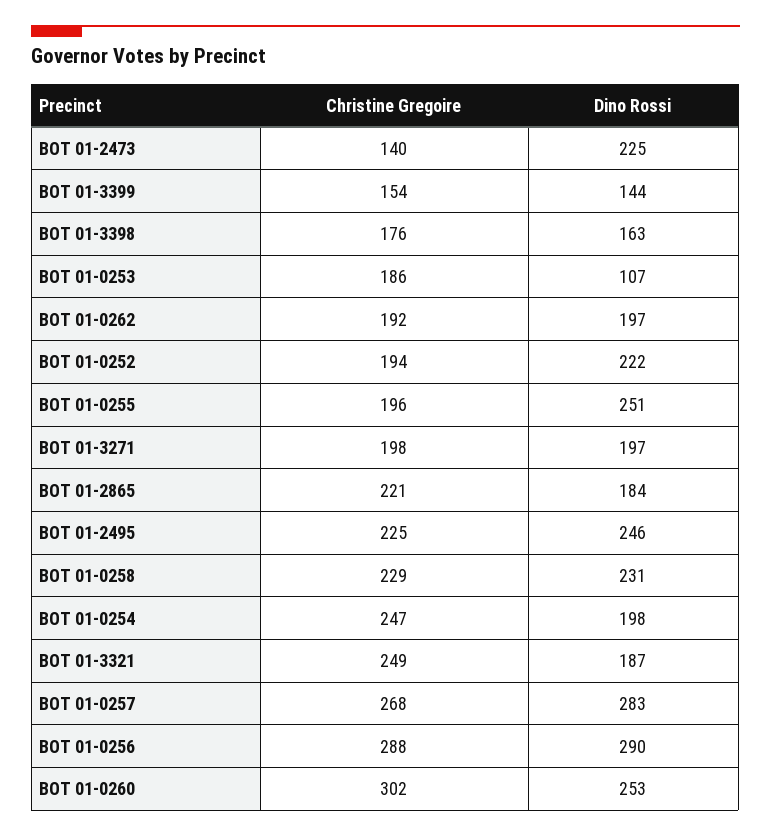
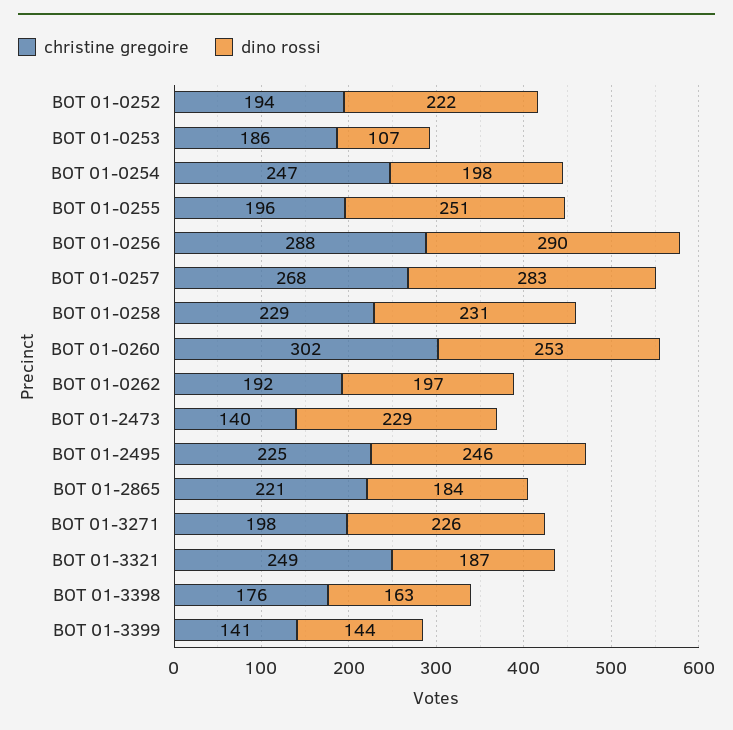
  {
    "Christine Gregoire": {
      "BOT 01-2473": 140,
-     "BOT 01-3399": 154,
+     "BOT 01-3399": 141,
      "BOT 01-3398": 176,
      "BOT 01-0253": 186,
      "BOT 01-0262": 192,
      "BOT 01-0252": 194,
      "BOT 01-0255": 196,
      "BOT 01-3271": 198,
      "BOT 01-2865": 221,
      "BOT 01-2495": 225,
      "BOT 01-0258": 229,
      "BOT 01-0254": 247,
      "BOT 01-3321": 249,
      "BOT 01-0257": 268,
      "BOT 01-0256": 288,
      "BOT 01-0260": 302
    },
    "Dino Rossi": {
-     "BOT 01-2473": 225,
+     "BOT 01-2473": 229,
      "BOT 01-3399": 144,
      "BOT 01-3398": 163,
      "BOT 01-0253": 107,
      "BOT 01-0262": 197,
      "BOT 01-0252": 222,
      "BOT 01-0255": 251,
-     "BOT 01-3271": 197,
+     "BOT 01-3271": 226,
      "BOT 01-2865": 184,
      "BOT 01-2495": 246,
      "BOT 01-0258": 231,
      "BOT 01-0254": 198,
      "BOT 01-3321": 187,
      "BOT 01-0257": 283,
      "BOT 01-0256": 290,
      "BOT 01-0260": 253
    }
  }

